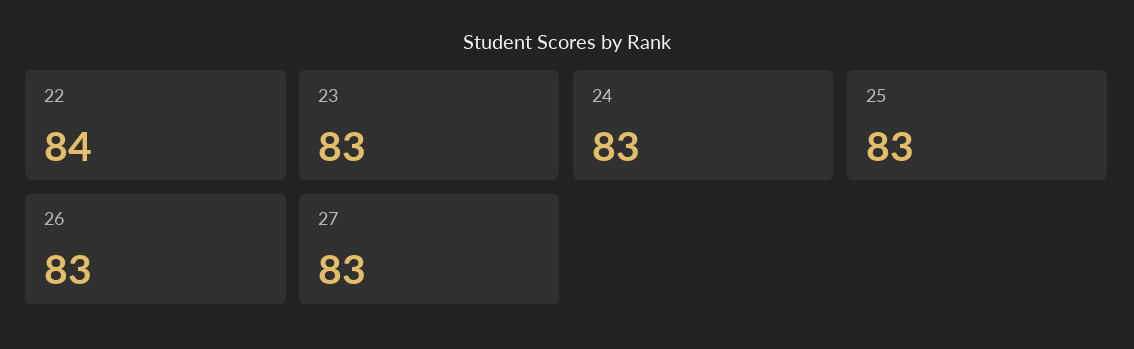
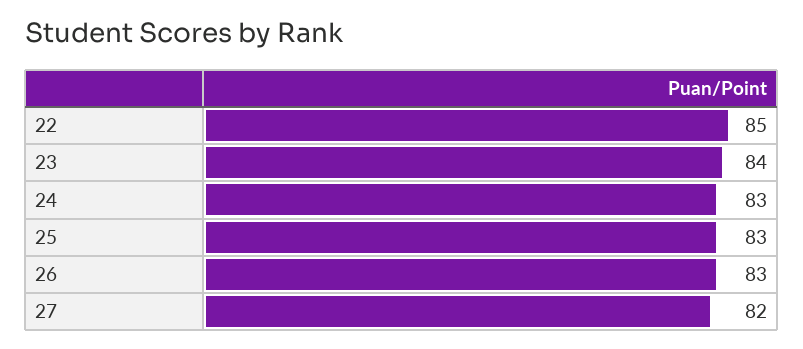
  {
-   "22": 84,
+   "22": 85,
-   "23": 83,
+   "23": 84,
    "24": 83,
    "25": 83,
    "26": 83,
-   "27": 83
+   "27": 82
  }

